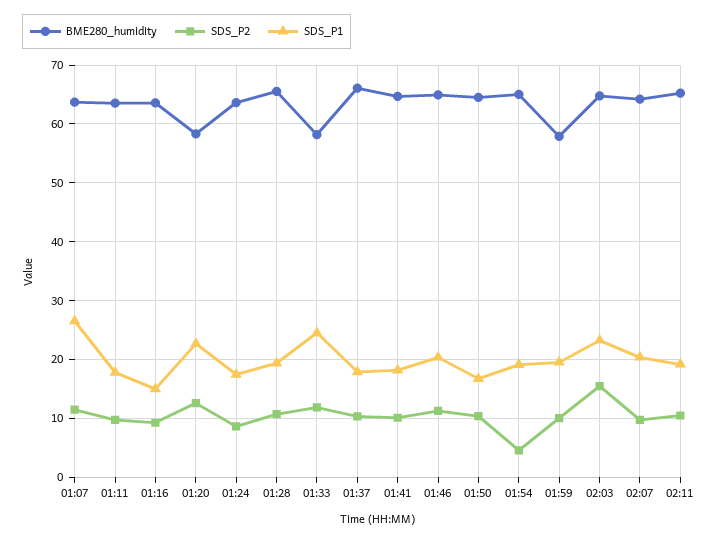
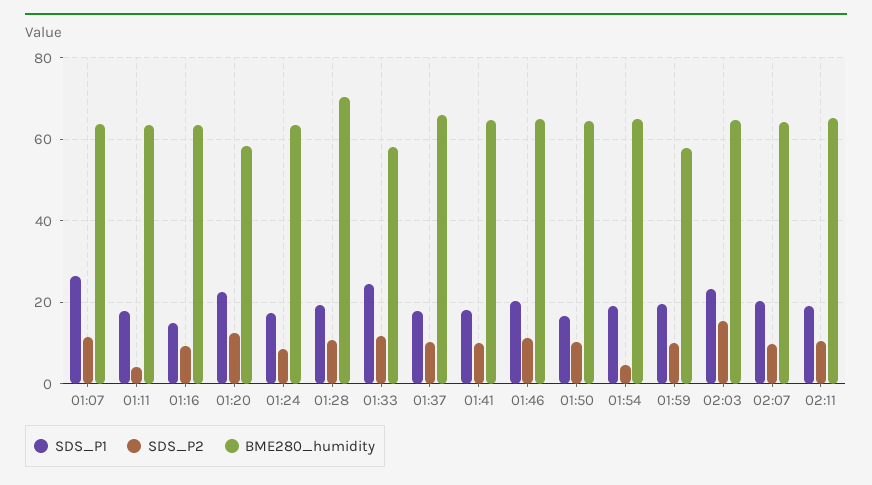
  {
    "BME280_humidity": {
      "01:07": 64,
      "01:11": 64,
      "01:16": 64,
      "01:20": 58,
      "01:24": 64,
-     "01:28": 66,
+     "01:28": 70,
      "01:33": 58,
      "01:37": 66,
      "01:41": 64,
      "01:46": 64,
      "01:50": 64,
      "01:54": 66,
      "01:59": 58,
      "02:03": 64,
      "02:07": 64,
      "02:11": 66
    },
    "SDS_P2": {
      "01:07": 12,
-     "01:11": 10,
+     "01:11": 4,
      "01:16": 10,
      "01:20": 12,
      "01:24": 8,
      "01:28": 10,
      "01:33": 12,
      "01:37": 10,
      "01:41": 10,
      "01:46": 12,
      "01:50": 10,
      "01:54": 4,
      "01:59": 10,
      "02:03": 16,
      "02:07": 10,
      "02:11": 10
    },
    "SDS_P1": {
      "01:07": 26,
      "01:11": 18,
      "01:16": 16,
      "01:20": 22,
      "01:24": 18,
      "01:28": 20,
      "01:33": 24,
      "01:37": 18,
      "01:41": 18,
      "01:46": 20,
      "01:50": 16,
      "01:54": 20,
      "01:59": 20,
      "02:03": 24,
      "02:07": 20,
      "02:11": 20
    }
  }

